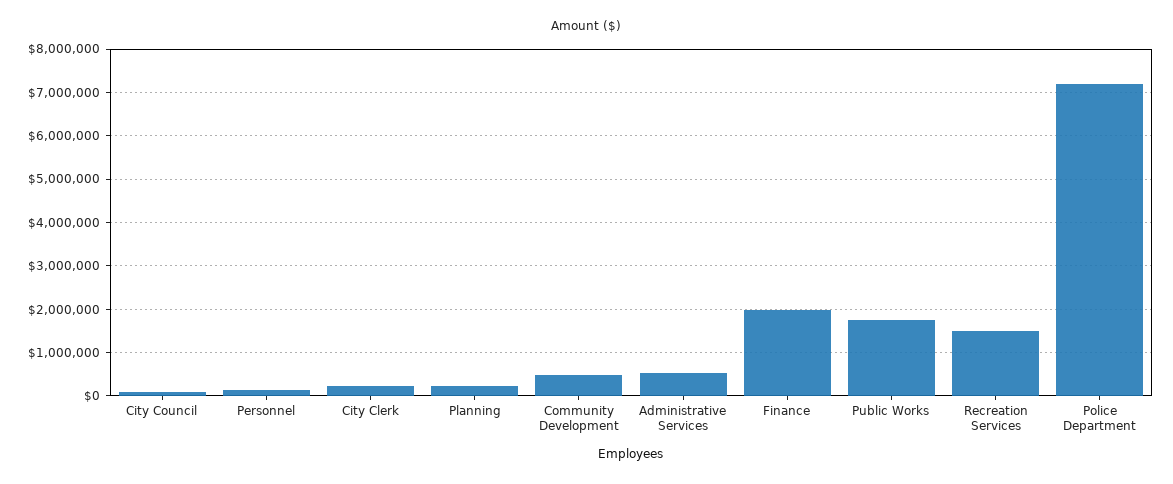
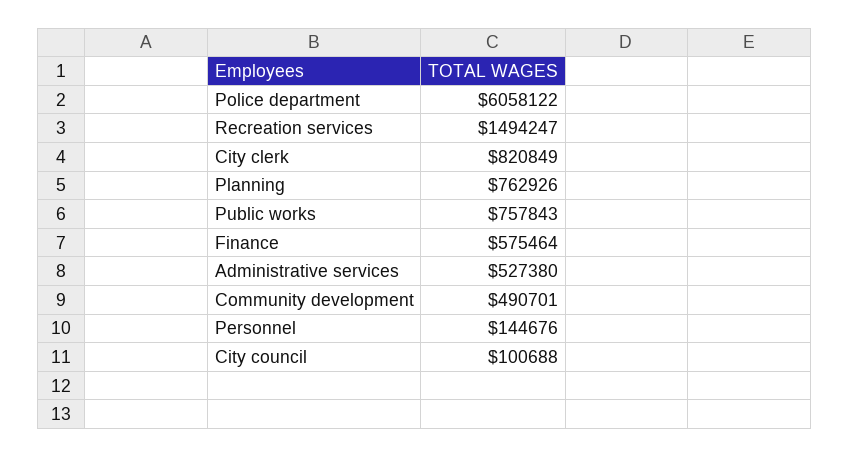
  {
    "City Council": 100688,
    "Personnel": 144676,
-   "City Clerk": 200000,
+   "City Clerk": 820849,
-   "Planning": 200000,
+   "Planning": 762926,
    "Community Development": 490701,
    "Administrative Services": 527380,
-   "Finance": 2000000,
+   "Finance": 575464,
-   "Public Works": 1800000,
+   "Public Works": 757843,
    "Recreation Services": 1494247,
-   "Police Department": 7200000
+   "Police Department": 6058122
  }

